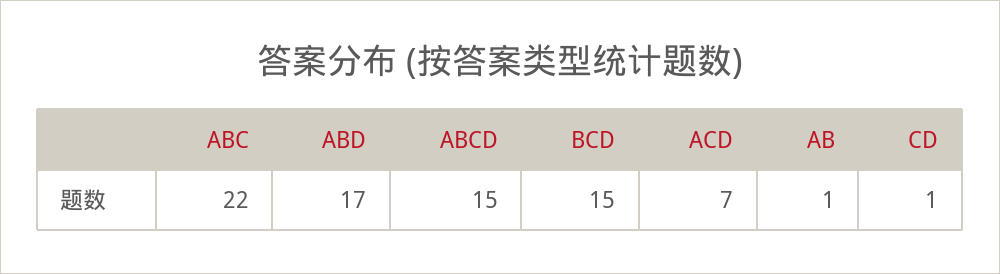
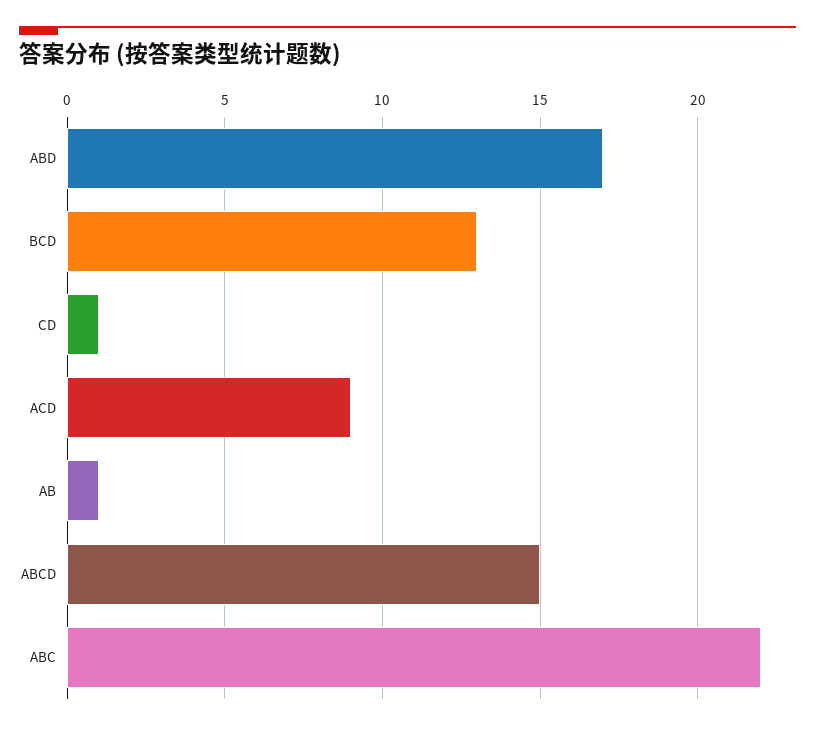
  {
    "ABC": 22,
    "ABD": 17,
    "ABCD": 15,
-   "BCD": 15,
+   "BCD": 13,
-   "ACD": 7,
+   "ACD": 9,
    "AB": 1,
    "CD": 1
  }

